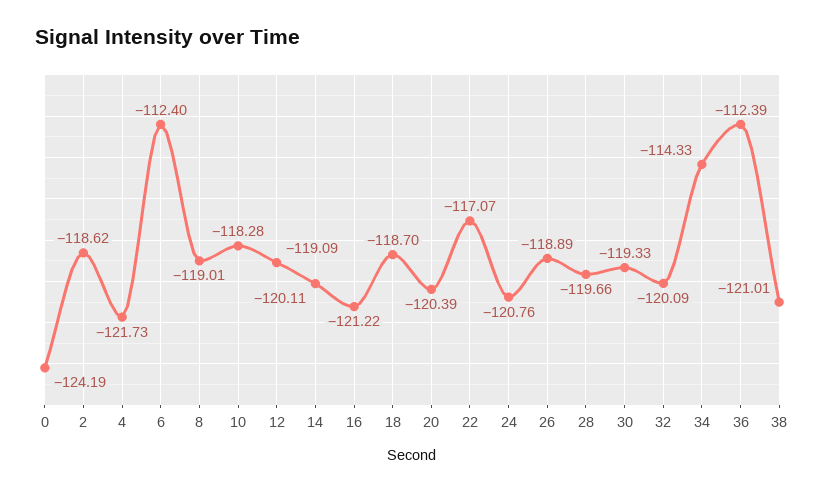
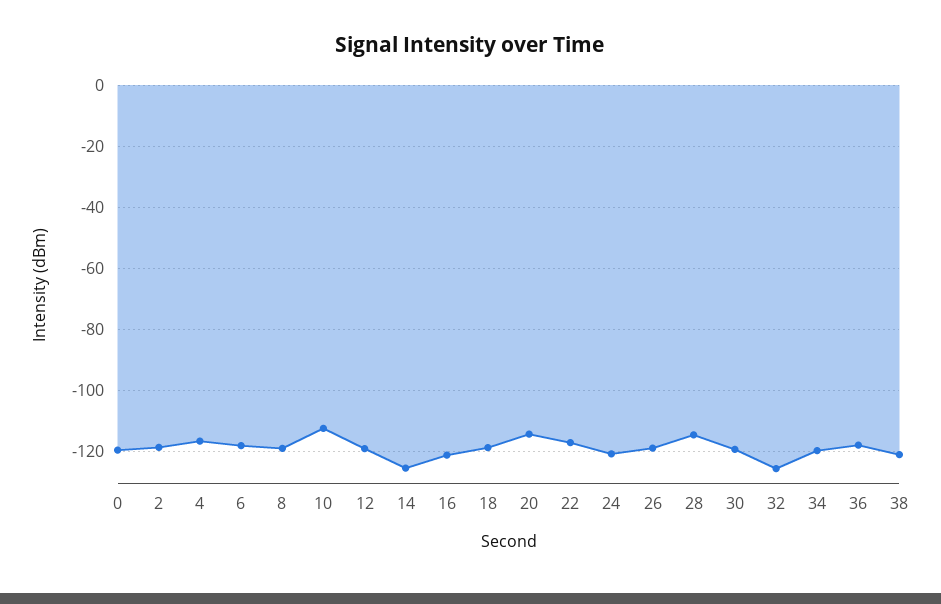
  {
-   "0": -124.19,
+   "0": -120,
    "2": -118.62,
-   "4": -121.73,
+   "4": -116,
-   "6": -112.4,
+   "6": -118,
    "8": -119.01,
-   "10": -118.28,
+   "10": -112,
    "12": -119.09,
-   "14": -120.11,
+   "14": -126,
    "16": -121.22,
    "18": -118.7,
-   "20": -120.39,
+   "20": -114,
    "22": -117.07,
    "24": -120.76,
    "26": -118.89,
-   "28": -119.66,
+   "28": -114,
    "30": -119.33,
-   "32": -120.09,
+   "32": -126,
-   "34": -114.33,
+   "34": -120,
-   "36": -112.39,
+   "36": -118,
    "38": -121.01
  }

